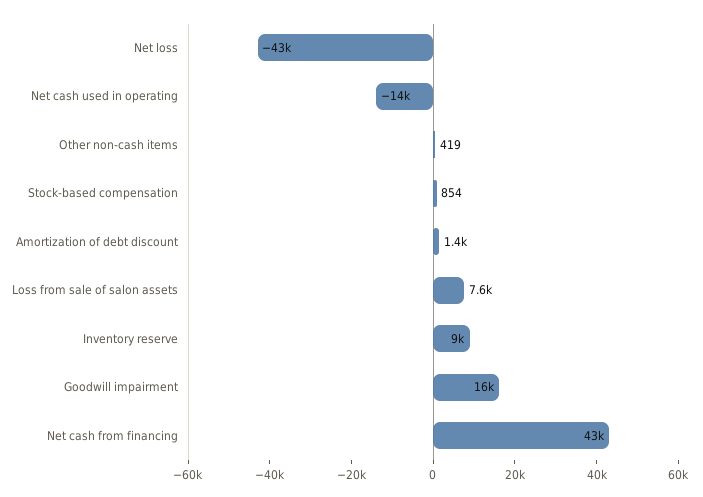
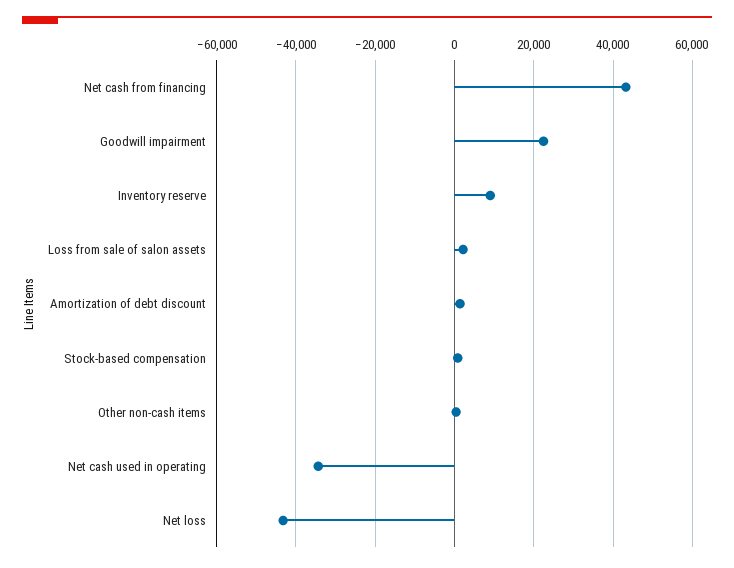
  {
    "Net loss": -43000,
-   "Net cash used in operating": -14000,
+   "Net cash used in operating": -34000,
    "Other non-cash items": 419,
    "Stock-based compensation": 854,
    "Amortization of debt discount": 1400,
-   "Loss from sale of salon assets": 7600,
+   "Loss from sale of salon assets": 2000,
    "Inventory reserve": 9000,
-   "Goodwill impairment": 16000,
+   "Goodwill impairment": 22000,
    "Net cash from financing": 43000
  }

